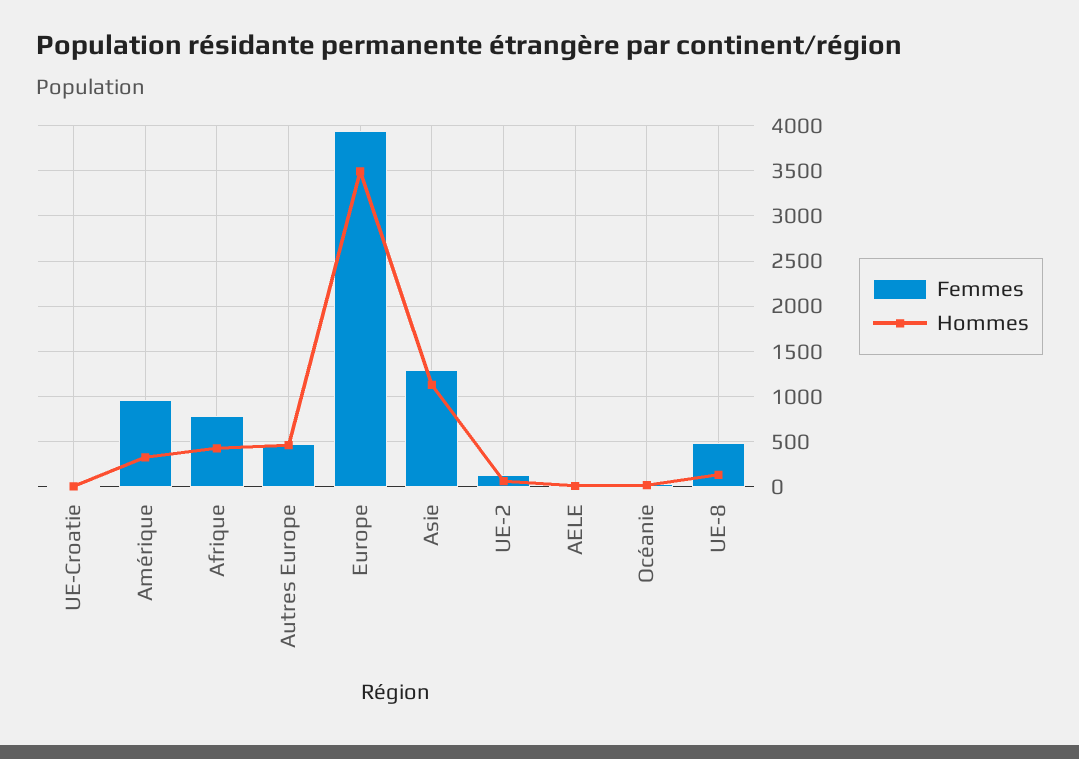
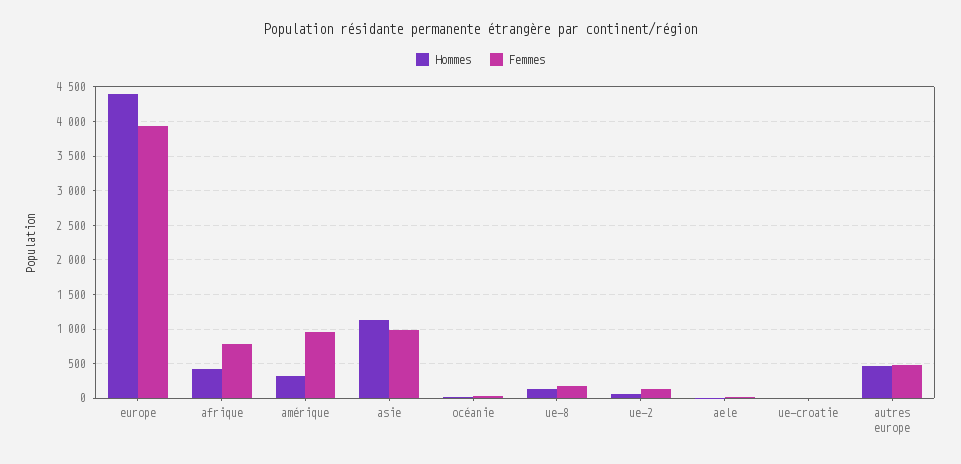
  {
    "Femmes": {
      "UE-Croatie": 0,
      "Amérique": 1000,
      "Afrique": 800,
      "Autres Europe": 500,
      "Europe": 3900,
-     "Asie": 1300,
+     "Asie": 1000,
      "UE-2": 100,
      "AELE": 0,
      "Océanie": 0,
-     "UE-8": 500
+     "UE-8": 200
    },
    "Hommes": {
      "UE-Croatie": 0,
      "Amérique": 300,
      "Afrique": 400,
      "Autres Europe": 500,
-     "Europe": 3500,
+     "Europe": 4400,
      "Asie": 1100,
      "UE-2": 100,
      "AELE": 0,
      "Océanie": 0,
      "UE-8": 100
    }
  }

